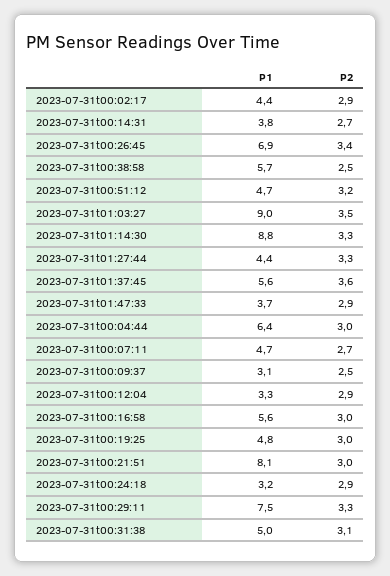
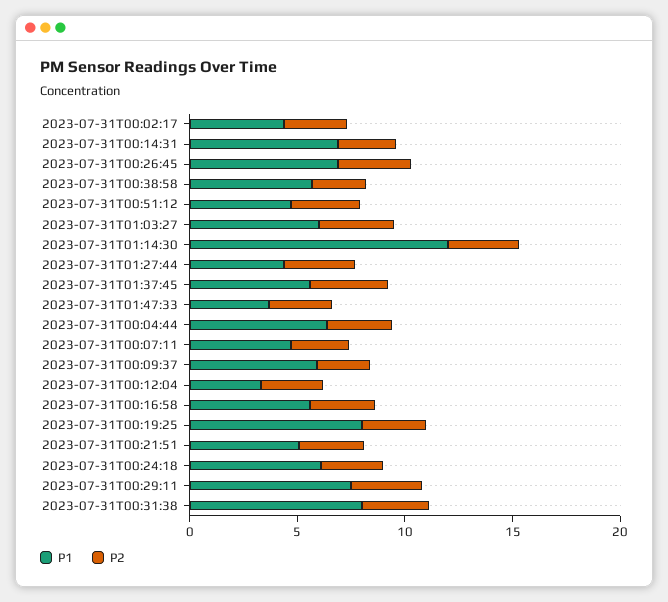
  {
    "P1": {
      "2023-07-31t00:02:17": 4.4,
-     "2023-07-31t00:14:31": 3.8,
+     "2023-07-31t00:14:31": 7,
      "2023-07-31t00:26:45": 6.9,
      "2023-07-31t00:38:58": 5.7,
      "2023-07-31t00:51:12": 4.7,
-     "2023-07-31t01:03:27": 9,
+     "2023-07-31t01:03:27": 6,
-     "2023-07-31t01:14:30": 8.8,
+     "2023-07-31t01:14:30": 12,
      "2023-07-31t01:27:44": 4.4,
      "2023-07-31t01:37:45": 5.6,
      "2023-07-31t01:47:33": 3.7,
      "2023-07-31t00:04:44": 6.4,
      "2023-07-31t00:07:11": 4.7,
-     "2023-07-31t00:09:37": 3.1,
+     "2023-07-31t00:09:37": 6,
      "2023-07-31t00:12:04": 3.3,
      "2023-07-31t00:16:58": 5.6,
-     "2023-07-31t00:19:25": 4.8,
+     "2023-07-31t00:19:25": 8,
-     "2023-07-31t00:21:51": 8.1,
+     "2023-07-31t00:21:51": 5,
-     "2023-07-31t00:24:18": 3.2,
+     "2023-07-31t00:24:18": 6,
      "2023-07-31t00:29:11": 7.5,
-     "2023-07-31t00:31:38": 5
+     "2023-07-31t00:31:38": 8
    },
    "P2": {
      "2023-07-31t00:02:17": 2.9,
      "2023-07-31t00:14:31": 2.7,
      "2023-07-31t00:26:45": 3.4,
      "2023-07-31t00:38:58": 2.5,
      "2023-07-31t00:51:12": 3.2,
      "2023-07-31t01:03:27": 3.5,
      "2023-07-31t01:14:30": 3.3,
      "2023-07-31t01:27:44": 3.3,
      "2023-07-31t01:37:45": 3.6,
      "2023-07-31t01:47:33": 2.9,
      "2023-07-31t00:04:44": 3,
      "2023-07-31t00:07:11": 2.7,
      "2023-07-31t00:09:37": 2.5,
      "2023-07-31t00:12:04": 2.9,
      "2023-07-31t00:16:58": 3,
      "2023-07-31t00:19:25": 3,
      "2023-07-31t00:21:51": 3,
      "2023-07-31t00:24:18": 2.9,
      "2023-07-31t00:29:11": 3.3,
      "2023-07-31t00:31:38": 3.1
    }
  }

